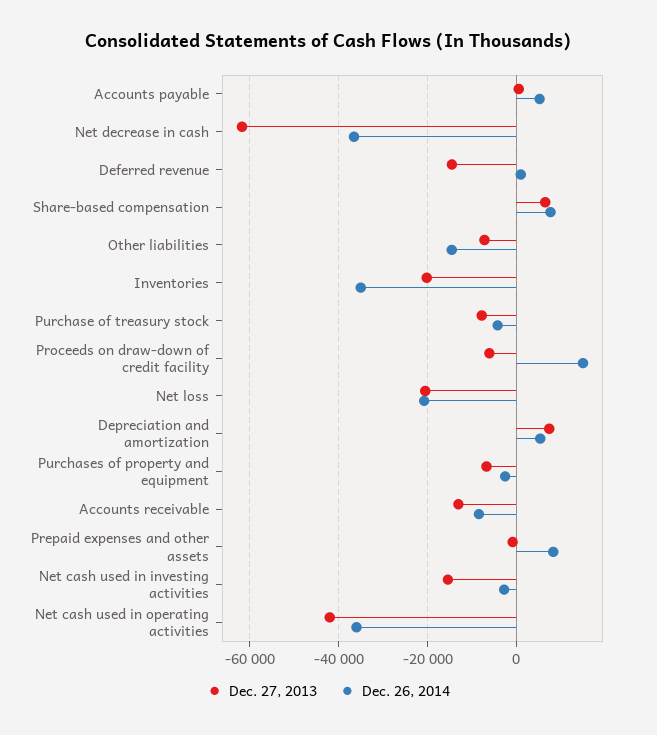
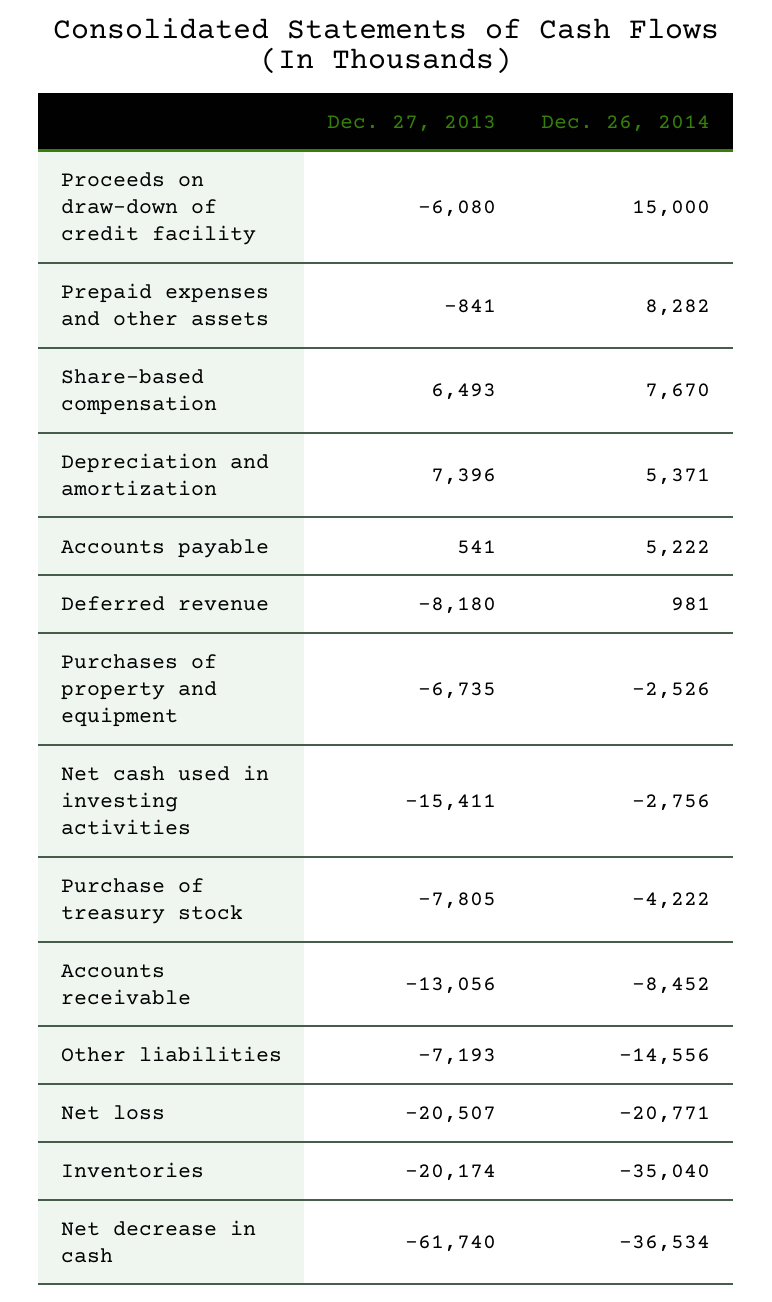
  {
    "Dec. 27, 2013": {
      "Accounts payable": 541,
      "Net decrease in cash": -61740,
-     "Deferred revenue": -14000,
+     "Deferred revenue": -8180,
      "Share-based compensation": 6493,
      "Other liabilities": -7193,
      "Inventories": -20174,
      "Purchase of treasury stock": -7805,
      "Proceeds on draw-down of credit facility": -6080,
      "Net loss": -20507,
      "Depreciation and amortization": 7396,
      "Purchases of property and equipment": -6735,
      "Accounts receivable": -13056,
      "Prepaid expenses and other assets": -841,
-     "Net cash used in investing activities": -15411,
+     "Net cash used in investing activities": -15411
-     "Net cash used in operating activities": -42000
    },
    "Dec. 26, 2014": {
      "Accounts payable": 5222,
      "Net decrease in cash": -36534,
      "Deferred revenue": 981,
      "Share-based compensation": 7670,
      "Other liabilities": -14556,
      "Inventories": -35040,
      "Purchase of treasury stock": -4222,
      "Proceeds on draw-down of credit facility": 15000,
      "Net loss": -20771,
      "Depreciation and amortization": 5371,
      "Purchases of property and equipment": -2526,
      "Accounts receivable": -8452,
      "Prepaid expenses and other assets": 8282,
-     "Net cash used in investing activities": -2756,
+     "Net cash used in investing activities": -2756
-     "Net cash used in operating activities": -36000
    }
  }

